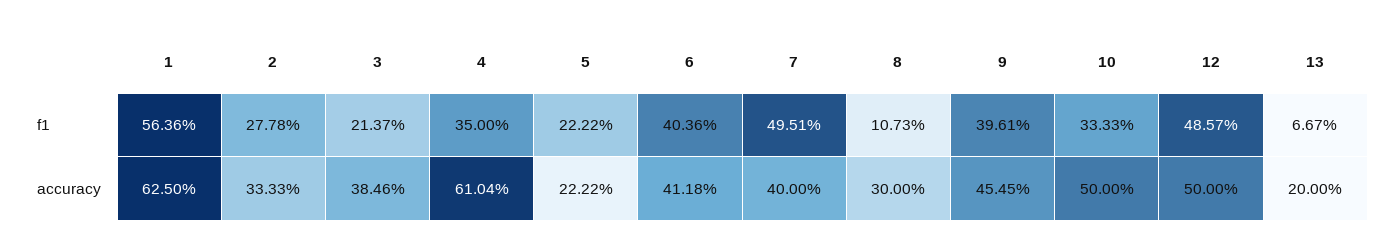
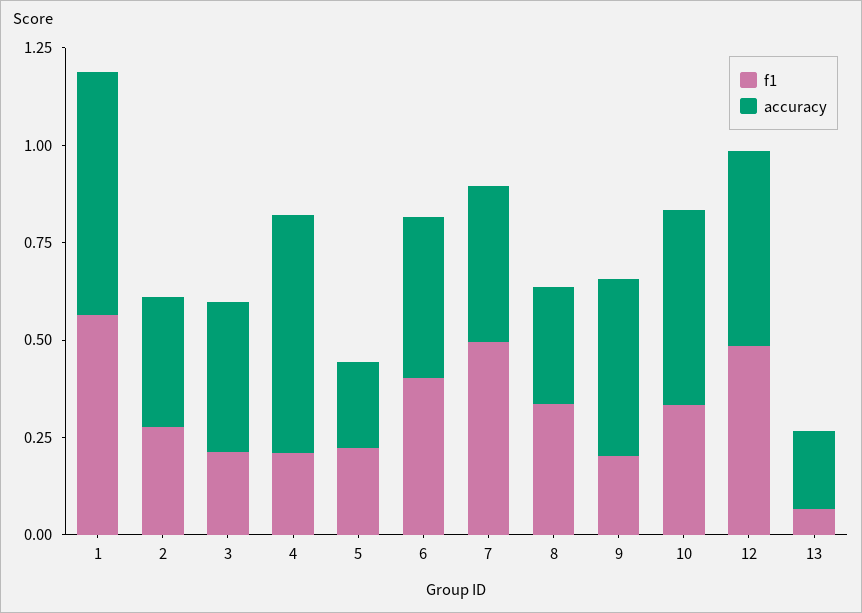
  {
    "f1": {
      "1": 0.5636,
      "2": 0.2778,
      "3": 0.2137,
-     "4": 0.35,
+     "4": 0.2,
      "5": 0.2222,
      "6": 0.4036,
      "7": 0.4951,
-     "8": 0.1073,
+     "8": 0.35,
-     "9": 0.3961,
+     "9": 0.2,
      "10": 0.3333,
      "12": 0.4857,
      "13": 0.0667
    },
    "accuracy": {
      "1": 0.625,
      "2": 0.3333,
      "3": 0.3846,
      "4": 0.6104,
      "5": 0.2222,
      "6": 0.4118,
      "7": 0.4,
      "8": 0.3,
      "9": 0.4545,
      "10": 0.5,
      "12": 0.5,
      "13": 0.2
    }
  }

